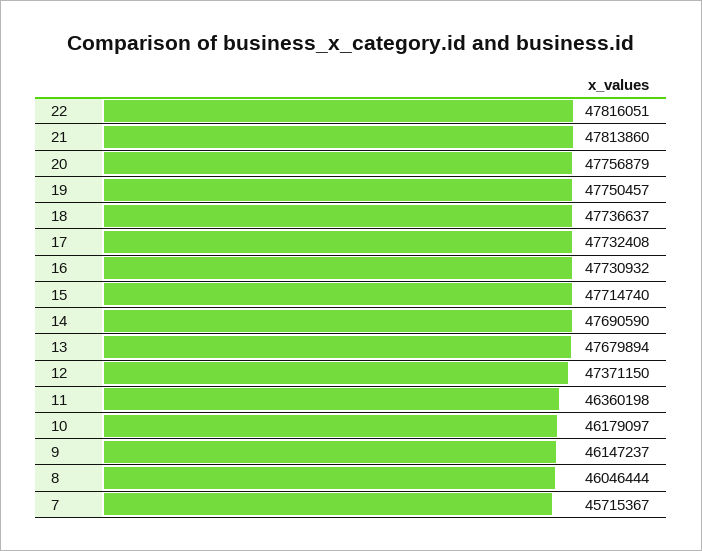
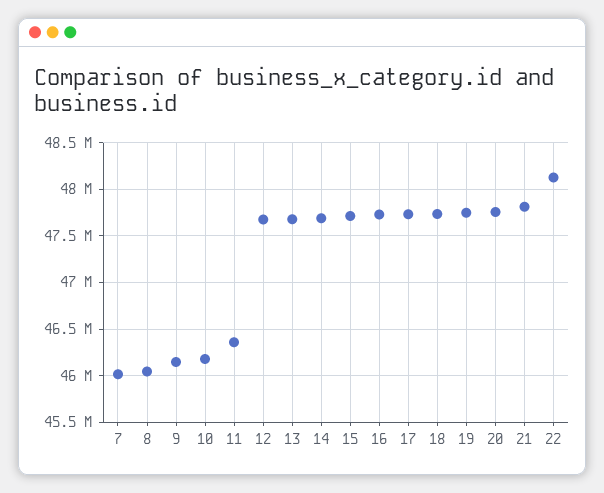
  {
-   "22": 47816051,
+   "22": 48100000,
    "21": 47813860,
    "20": 47756879,
    "19": 47750457,
    "18": 47736637,
    "17": 47732408,
    "16": 47730932,
    "15": 47714740,
    "14": 47690590,
    "13": 47679894,
-   "12": 47371150,
+   "12": 47700000,
    "11": 46360198,
    "10": 46179097,
    "9": 46147237,
    "8": 46046444,
-   "7": 45715367
+   "7": 46000000
  }

